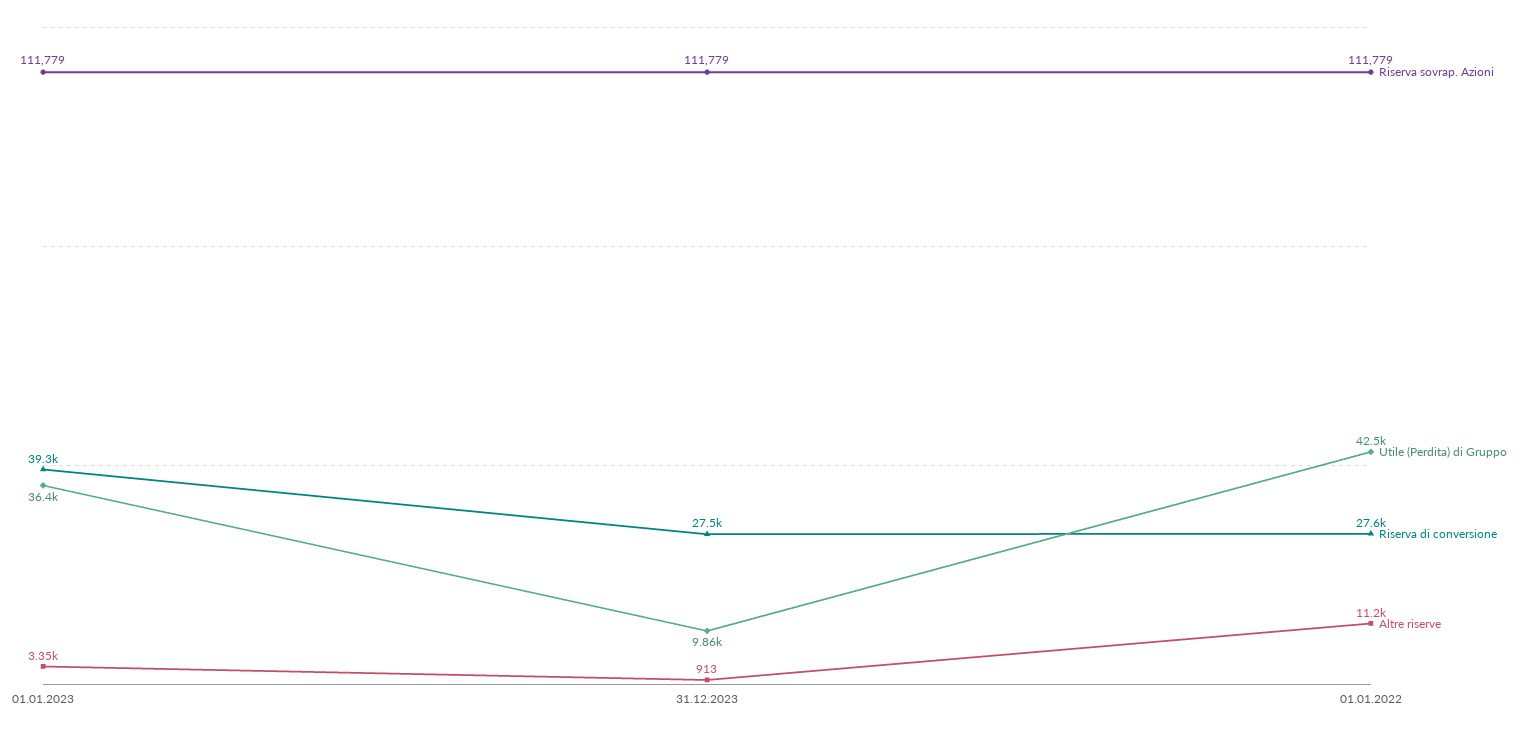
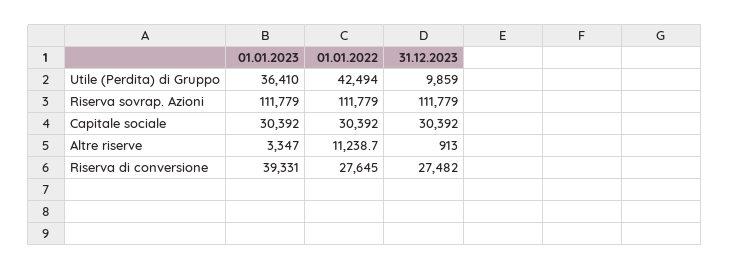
  {
    "Riserva sovrap. Azioni": {
      "01.01.2023": 111779,
      "31.12.2023": 111779,
      "01.01.2022": 111779
    },
    "Utile (Perdita) di Gruppo": {
      "01.01.2023": 36410,
      "31.12.2023": 9859,
      "01.01.2022": 42494
    },
    "Riserva di conversione": {
      "01.01.2023": 39331,
      "31.12.2023": 27482,
      "01.01.2022": 27645
    },
    "Altre riserve": {
      "01.01.2023": 3347,
      "31.12.2023": 913,
      "01.01.2022": 11238.7
-   }
+   },
+   "Capitale sociale": {
+     "01.01.2023": 30392,
+     "01.01.2022": 30392,
+     "31.12.2023": 30392
+   }
  }

